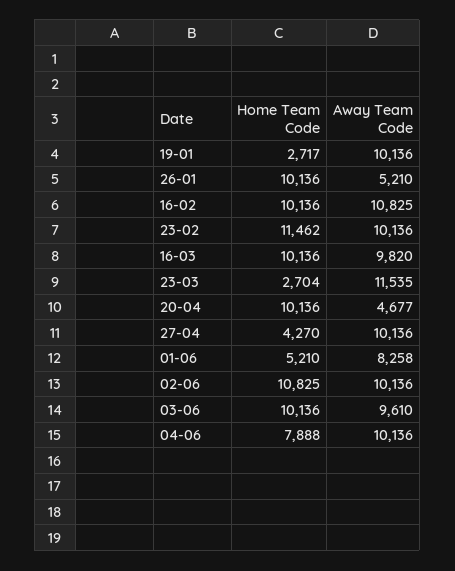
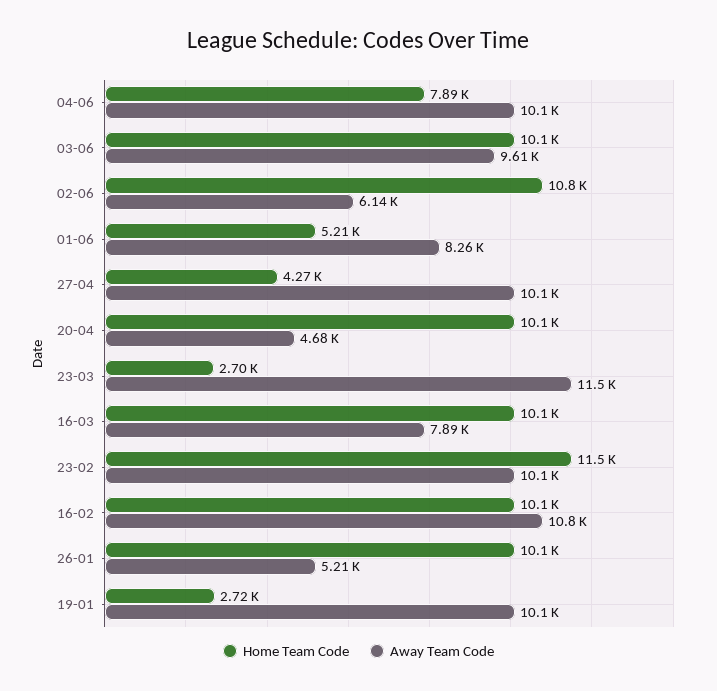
  {
    "Home Team Code": {
      "19-01": 2717,
      "26-01": 10136,
      "16-02": 10136,
      "23-02": 11462,
      "16-03": 10136,
      "23-03": 2704,
      "20-04": 10136,
      "27-04": 4270,
      "01-06": 5210,
      "02-06": 10825,
      "03-06": 10136,
      "04-06": 7888
    },
    "Away Team Code": {
      "19-01": 10136,
      "26-01": 5210,
      "16-02": 10825,
      "23-02": 10136,
-     "16-03": 9820,
+     "16-03": 7890,
      "23-03": 11535,
      "20-04": 4677,
      "27-04": 10136,
      "01-06": 8258,
-     "02-06": 10136,
+     "02-06": 6140,
      "03-06": 9610,
      "04-06": 10136
    }
  }

